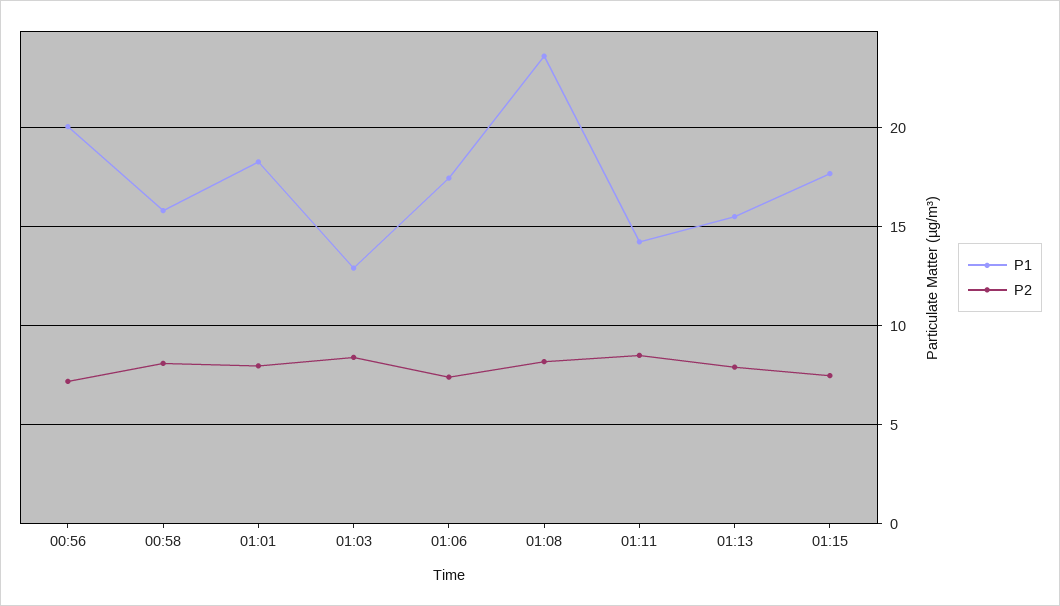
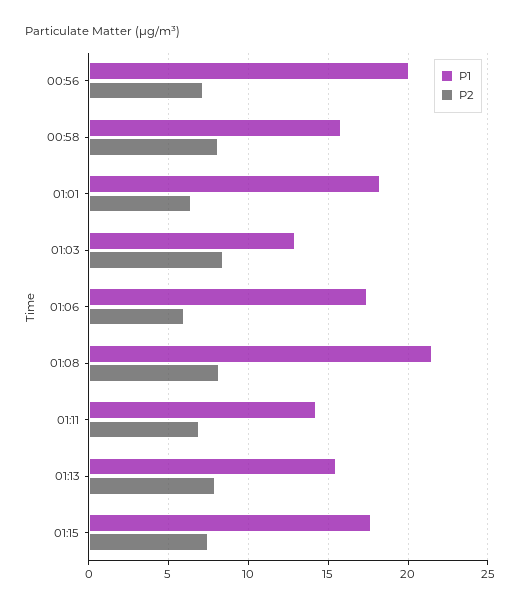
  {
    "P1": {
      "00:56": 20,
      "00:58": 16,
      "01:01": 18.5,
      "01:03": 13,
      "01:06": 17.5,
-     "01:08": 23.5,
+     "01:08": 21.5,
      "01:11": 14,
      "01:13": 15.5,
      "01:15": 17.5
    },
    "P2": {
      "00:56": 7,
      "00:58": 8,
-     "01:01": 8,
+     "01:01": 6.5,
      "01:03": 8.5,
-     "01:06": 7.5,
+     "01:06": 6,
      "01:08": 8,
-     "01:11": 8.5,
+     "01:11": 7,
      "01:13": 8,
      "01:15": 7.5
    }
  }

